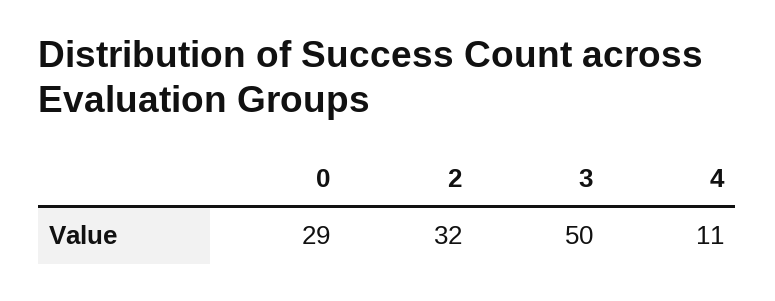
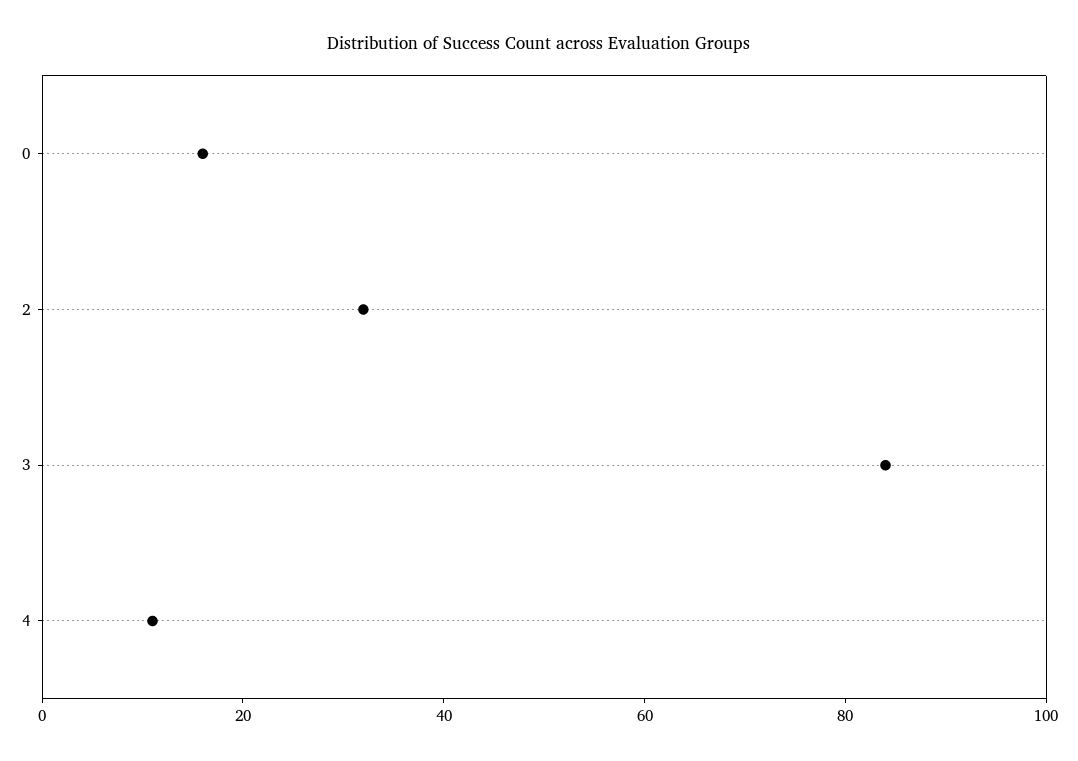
  {
-   "0": 29,
+   "0": 15,
    "2": 32,
-   "3": 50,
+   "3": 85,
    "4": 11
  }

